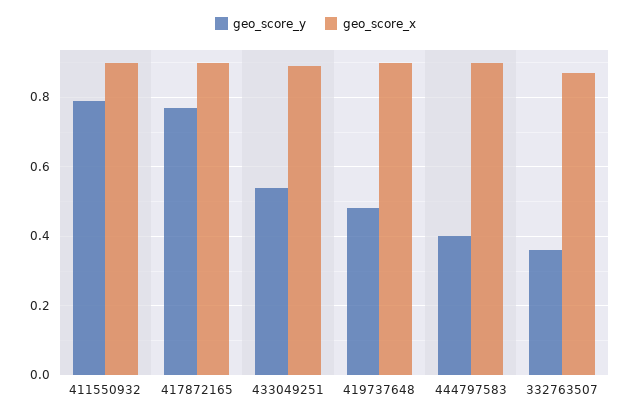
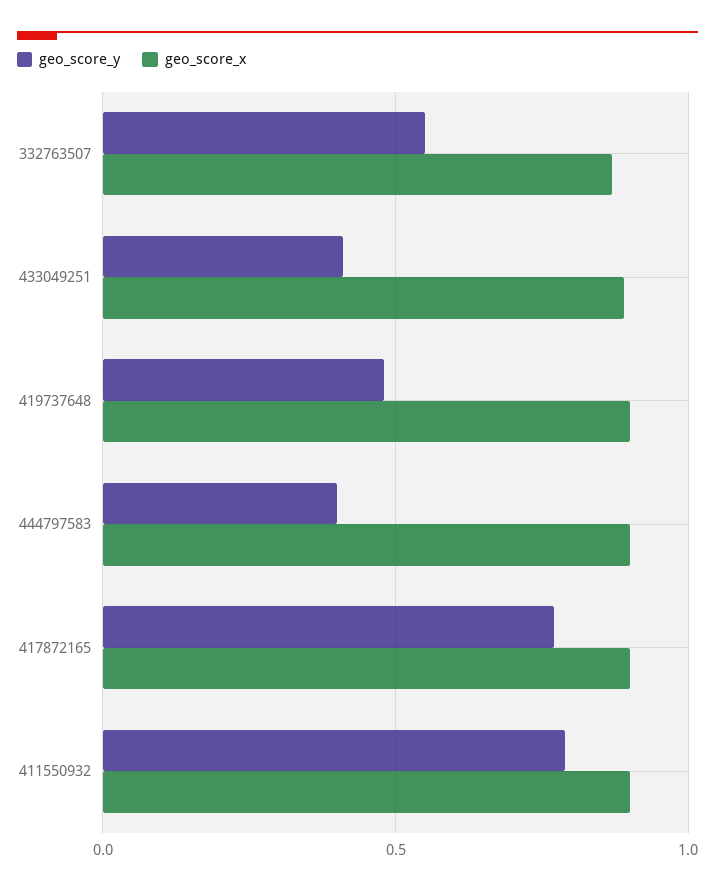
  {
    "geo_score_y": {
      "411550932": 0.8,
      "417872165": 0.75,
-     "433049251": 0.55,
+     "433049251": 0.4,
      "419737648": 0.5,
      "444797583": 0.4,
-     "332763507": 0.35
+     "332763507": 0.55
    },
    "geo_score_x": {
      "411550932": 0.9,
      "417872165": 0.9,
      "433049251": 0.9,
      "419737648": 0.9,
      "444797583": 0.9,
      "332763507": 0.85
    }
  }

